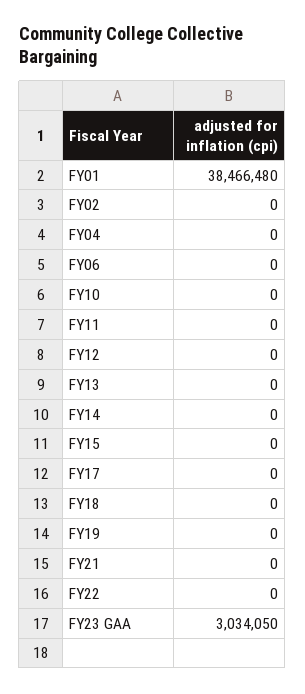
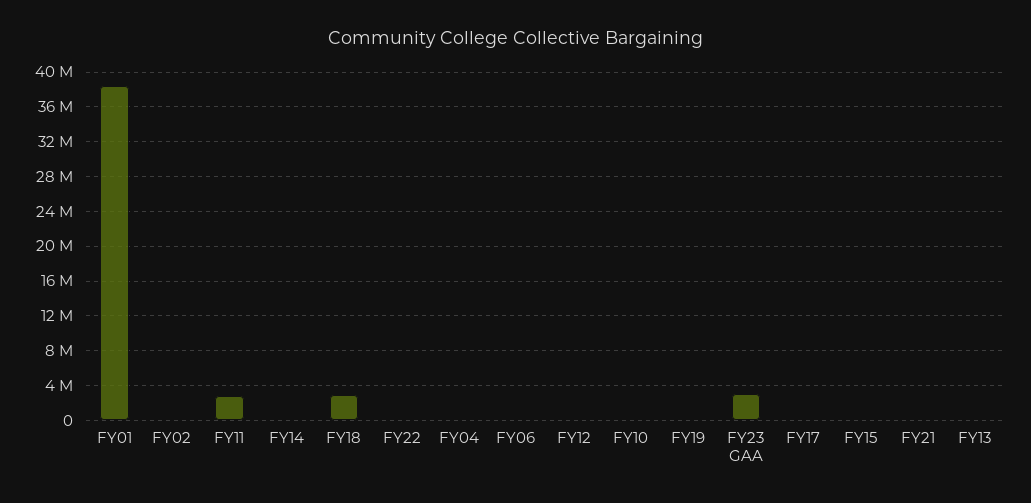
  {
    "FY01": 38466480,
    "FY02": 0,
    "FY04": 0,
    "FY06": 0,
    "FY10": 0,
-   "FY11": 0,
+   "FY11": 3000000,
    "FY12": 0,
    "FY13": 0,
    "FY14": 0,
    "FY15": 0,
    "FY17": 0,
-   "FY18": 0,
+   "FY18": 3000000,
    "FY19": 0,
    "FY21": 0,
    "FY22": 0,
    "FY23 GAA": 3034050
  }

